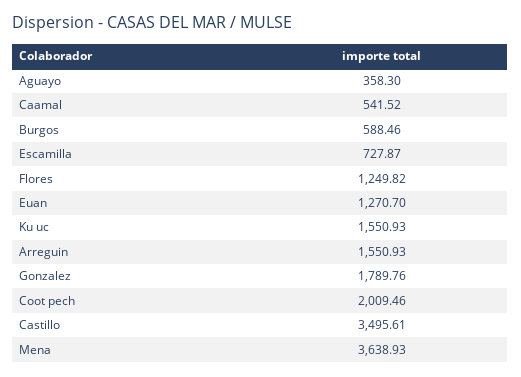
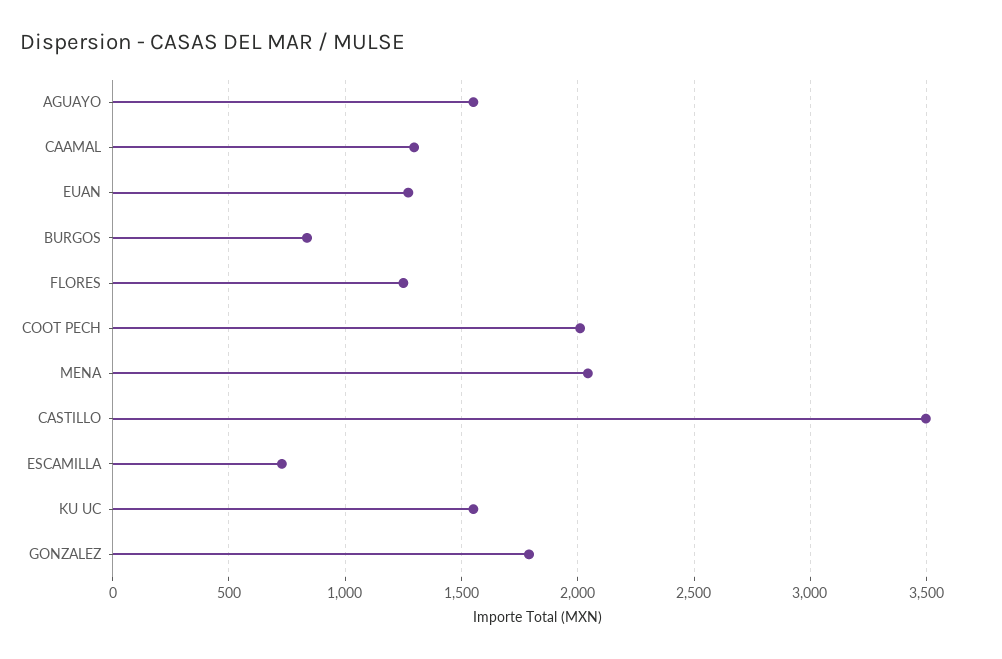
  {
-   "Aguayo": 358.3,
+   "Aguayo": 1550,
-   "Caamal": 541.52,
+   "Caamal": 1300,
-   "Burgos": 588.46,
+   "Burgos": 850,
    "Escamilla": 727.87,
    "Flores": 1249.82,
    "Euan": 1270.7,
    "Ku uc": 1550.93,
-   "Arreguin": 1550.93,
    "Gonzalez": 1789.76,
    "Coot pech": 2009.46,
    "Castillo": 3495.61,
-   "Mena": 3638.93
+   "Mena": 2050
  }

